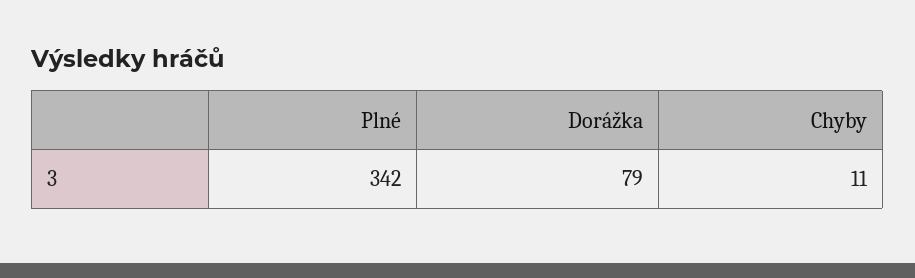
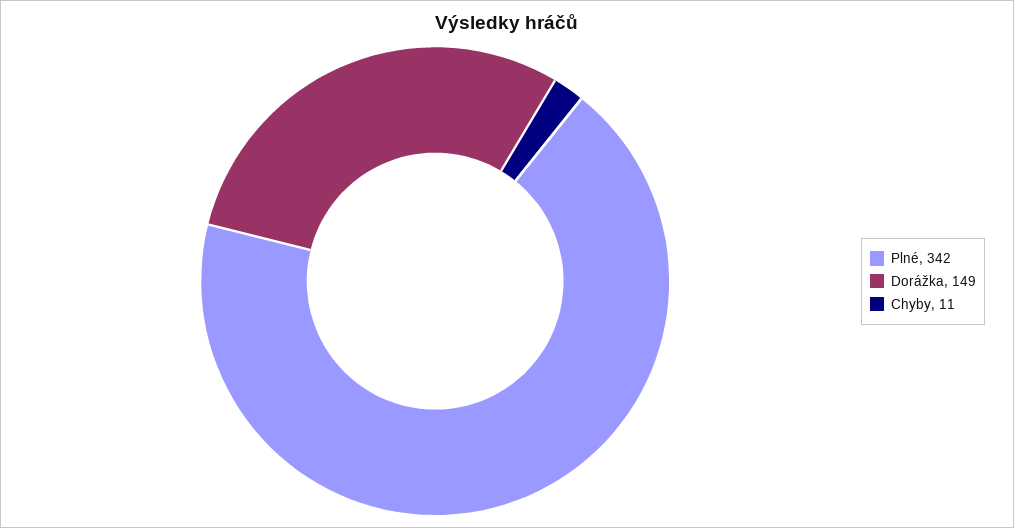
  {
    "Plné": 342,
-   "Dorážka": 79,
+   "Dorážka": 149,
    "Chyby": 11
  }

